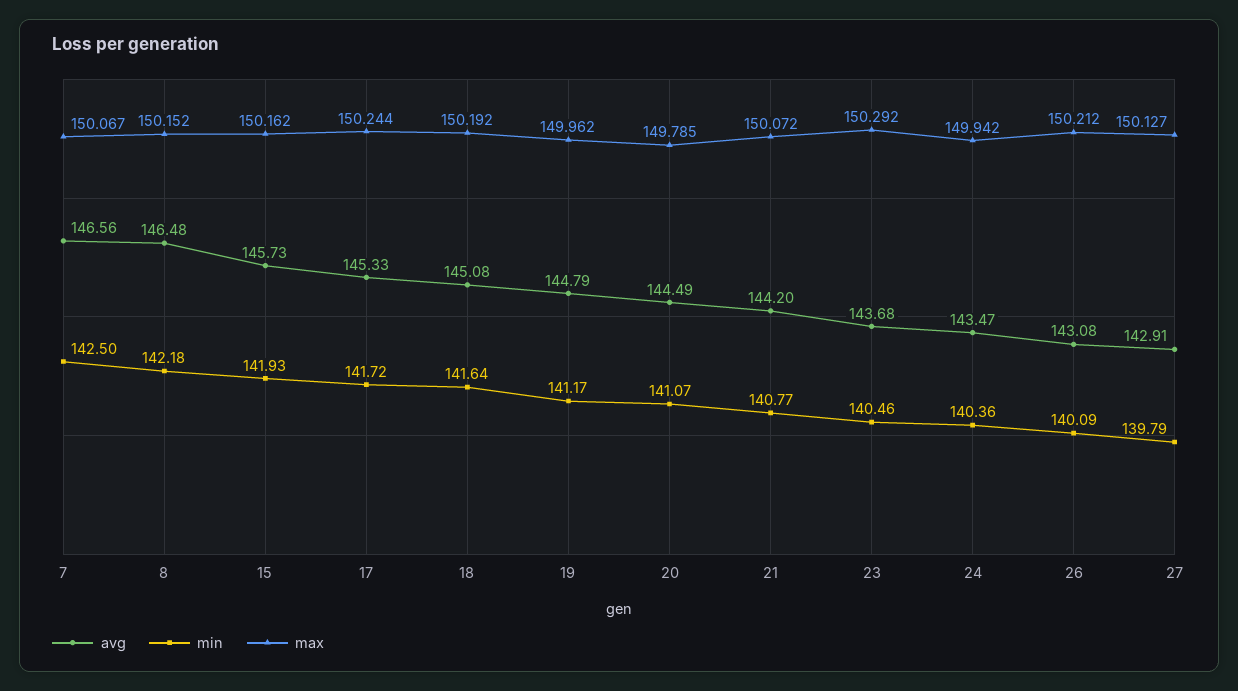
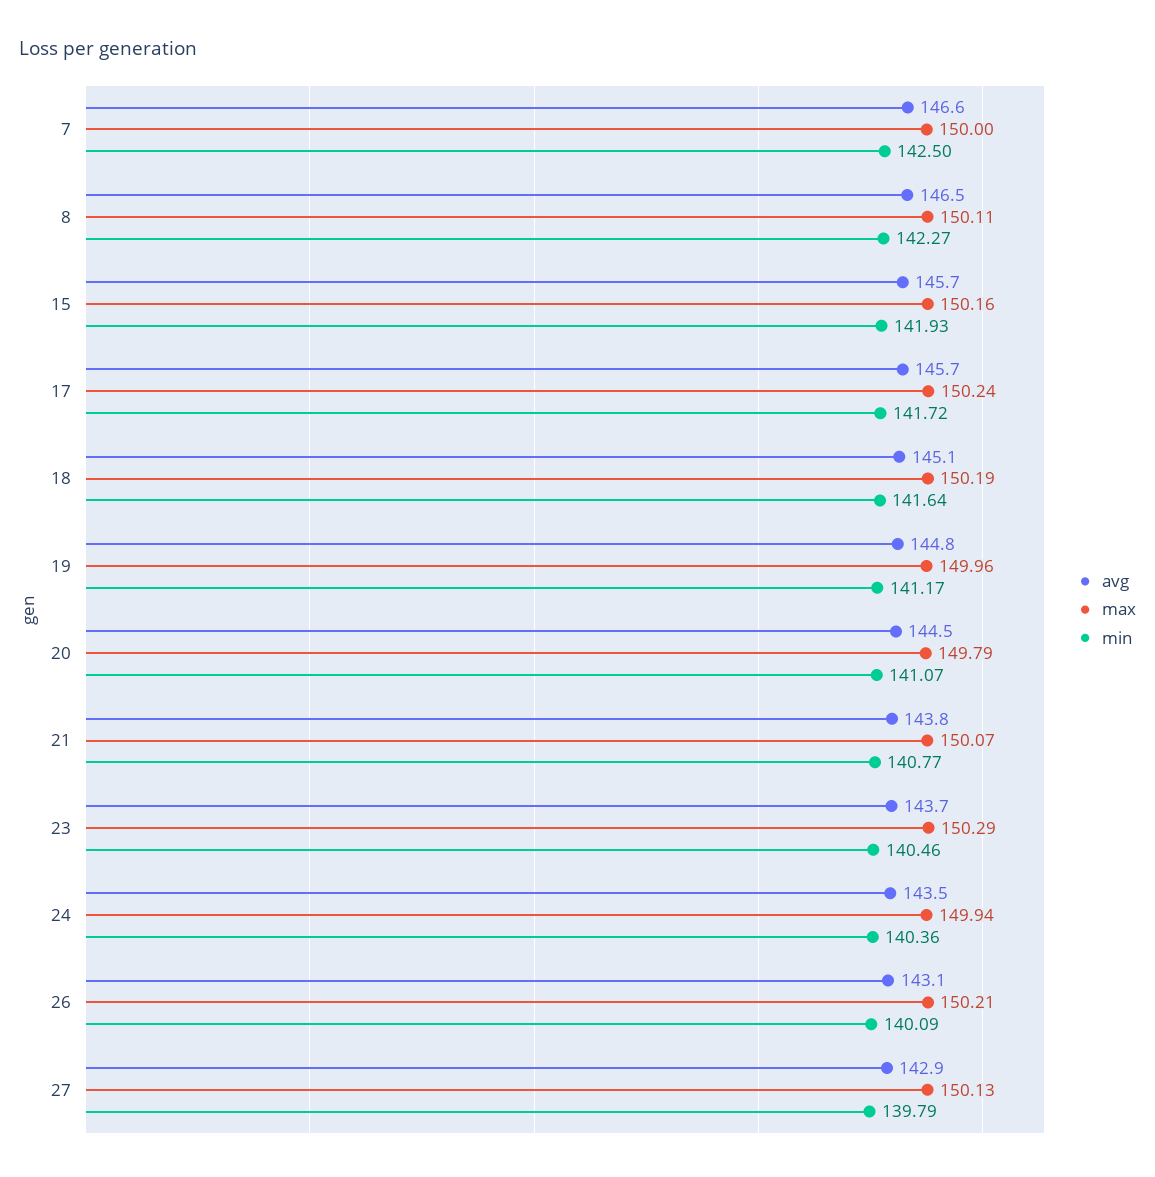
  {
    "avg": {
      "7": 146.56,
      "8": 146.48,
      "15": 145.73,
-     "17": 145.33,
+     "17": 145.7,
      "18": 145.08,
      "19": 144.79,
      "20": 144.49,
-     "21": 144.2,
+     "21": 143.8,
      "23": 143.68,
      "24": 143.47,
      "26": 143.08,
      "27": 142.91
    },
    "min": {
      "7": 142.5,
-     "8": 142.18,
+     "8": 142.27,
      "15": 141.93,
      "17": 141.72,
      "18": 141.64,
      "19": 141.17,
      "20": 141.07,
      "21": 140.77,
      "23": 140.46,
      "24": 140.36,
      "26": 140.09,
      "27": 139.79
    },
    "max": {
-     "7": 150.067,
+     "7": 150,
-     "8": 150.152,
+     "8": 150.11,
      "15": 150.162,
      "17": 150.244,
      "18": 150.192,
      "19": 149.962,
      "20": 149.785,
      "21": 150.072,
      "23": 150.292,
      "24": 149.942,
      "26": 150.212,
      "27": 150.127
    }
  }

